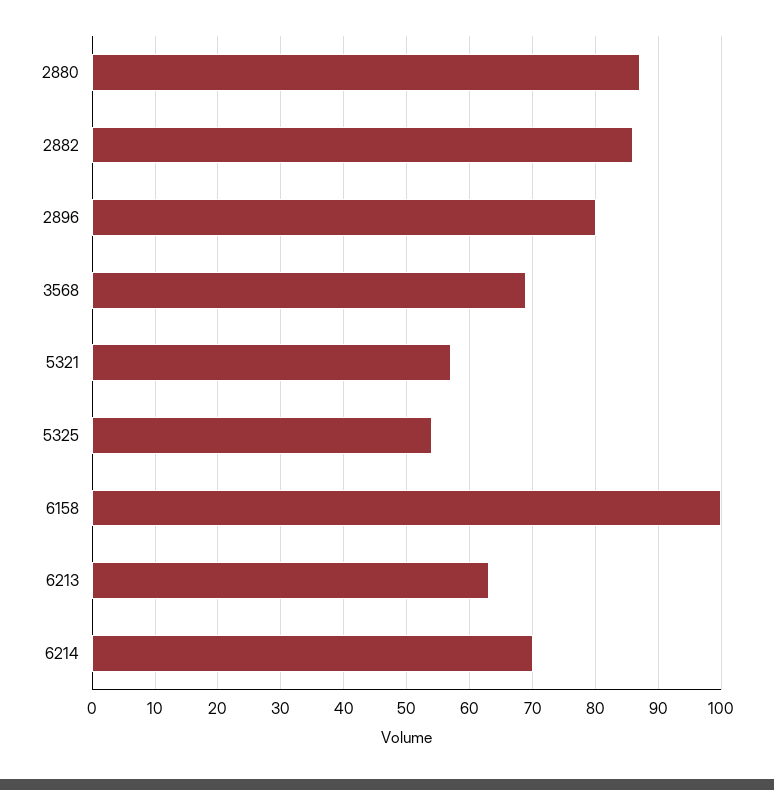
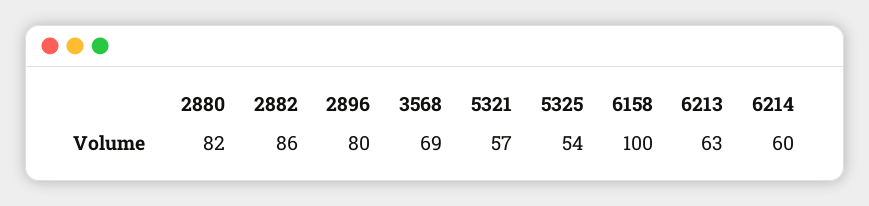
  {
-   "2880": 87,
+   "2880": 82,
    "2882": 86,
    "2896": 80,
    "3568": 69,
    "5321": 57,
    "5325": 54,
    "6158": 100,
    "6213": 63,
-   "6214": 70
+   "6214": 60
  }

